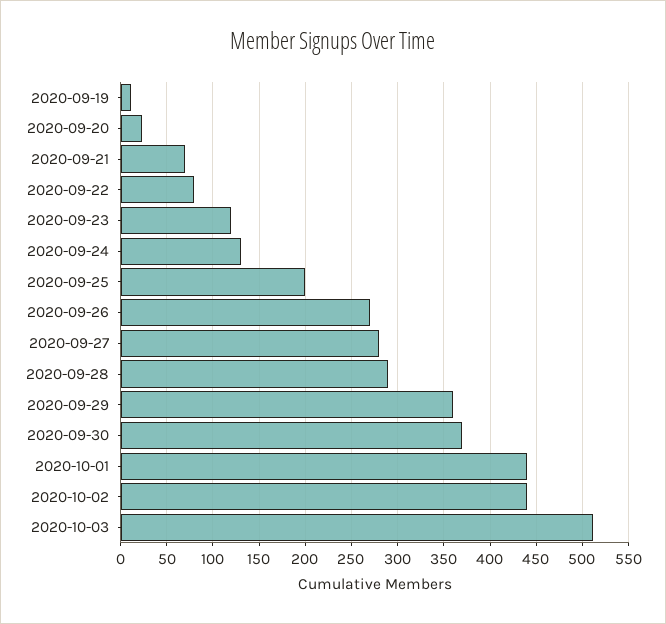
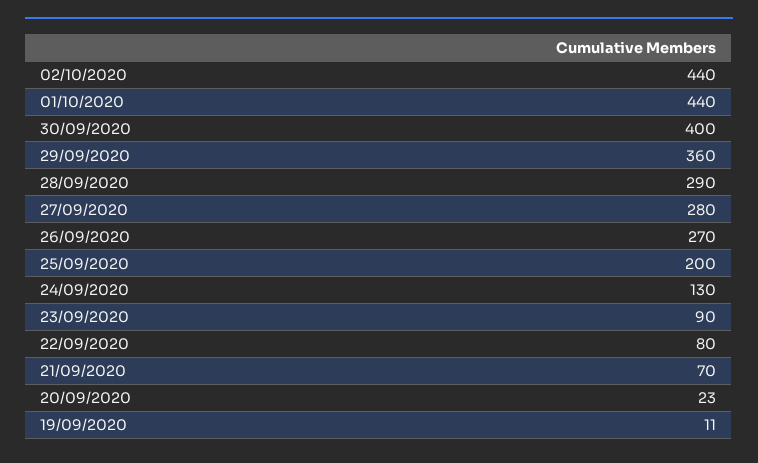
  {
    "2020-09-19": 11,
    "2020-09-20": 23,
    "2020-09-21": 70,
    "2020-09-22": 80,
-   "2020-09-23": 120,
+   "2020-09-23": 90,
    "2020-09-24": 130,
    "2020-09-25": 200,
    "2020-09-26": 270,
    "2020-09-27": 280,
    "2020-09-28": 290,
    "2020-09-29": 360,
-   "2020-09-30": 370,
+   "2020-09-30": 400,
    "2020-10-01": 440,
-   "2020-10-02": 440,
+   "2020-10-02": 440
-   "2020-10-03": 510
  }

